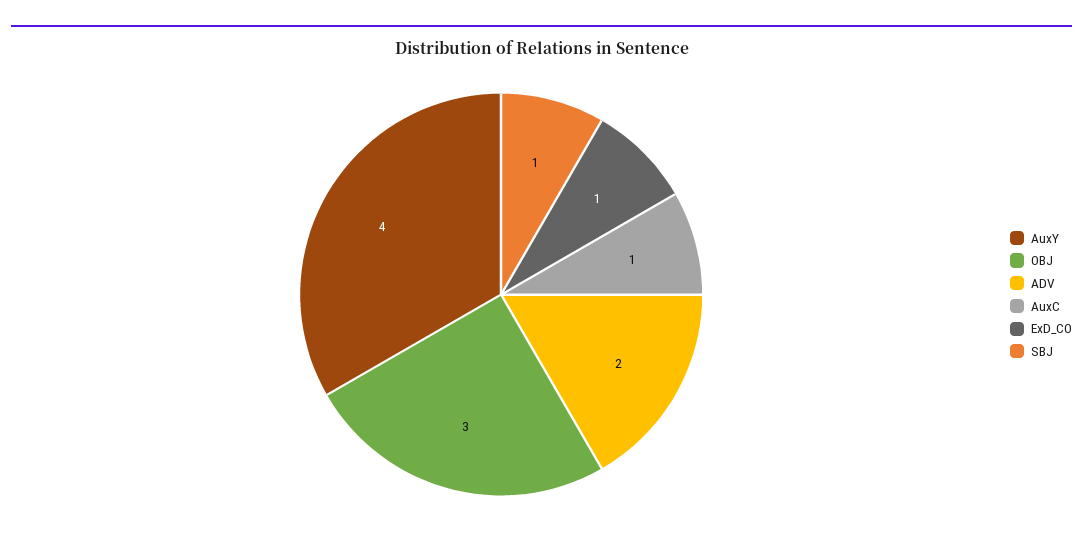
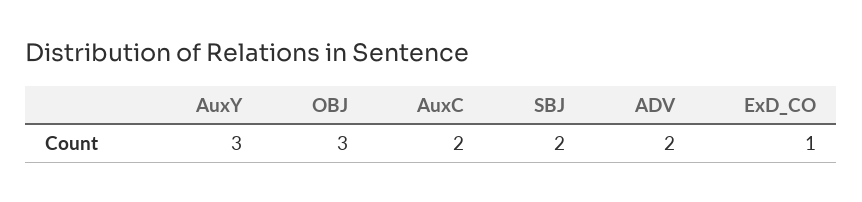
  {
-   "AuxY": 4,
+   "AuxY": 3,
    "OBJ": 3,
    "ADV": 2,
-   "AuxC": 1,
+   "AuxC": 2,
    "ExD_CO": 1,
-   "SBJ": 1
+   "SBJ": 2
  }

